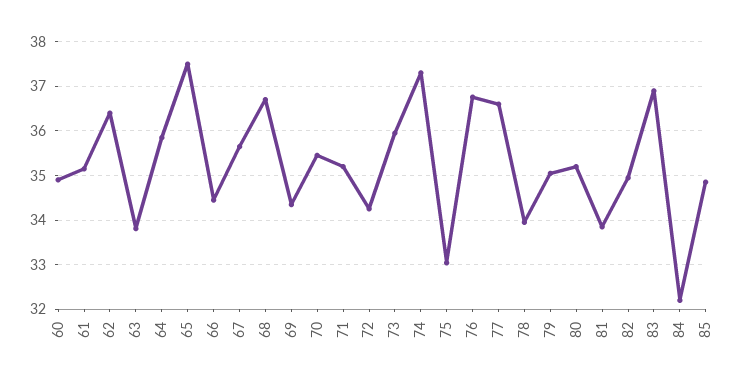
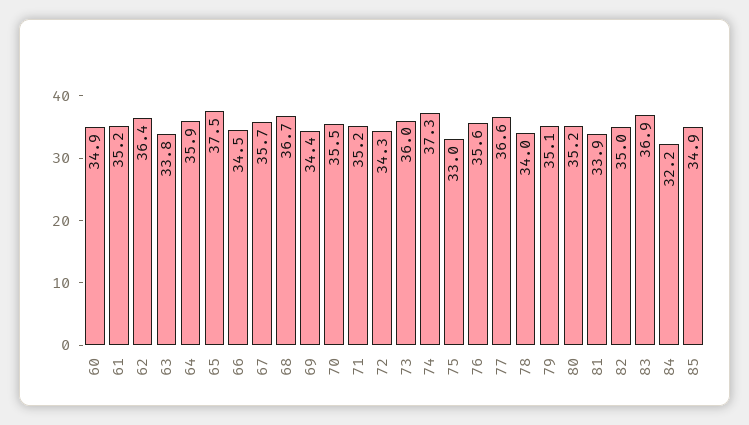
  {
    "60": 34.9,
    "61": 35.2,
    "62": 36.4,
    "63": 33.8,
    "64": 35.9,
    "65": 37.5,
    "66": 34.5,
    "67": 35.7,
    "68": 36.7,
    "69": 34.4,
    "70": 35.5,
    "71": 35.2,
    "72": 34.3,
    "73": 36,
    "74": 37.3,
    "75": 33,
-   "76": 36.8,
+   "76": 35.6,
    "77": 36.6,
    "78": 34,
    "79": 35.1,
    "80": 35.2,
    "81": 33.9,
    "82": 35,
    "83": 36.9,
    "84": 32.2,
    "85": 34.9
  }

